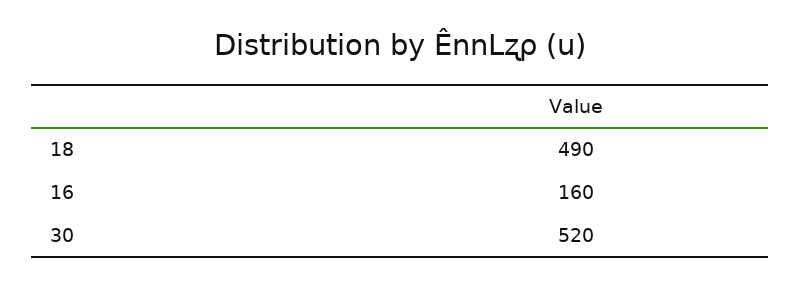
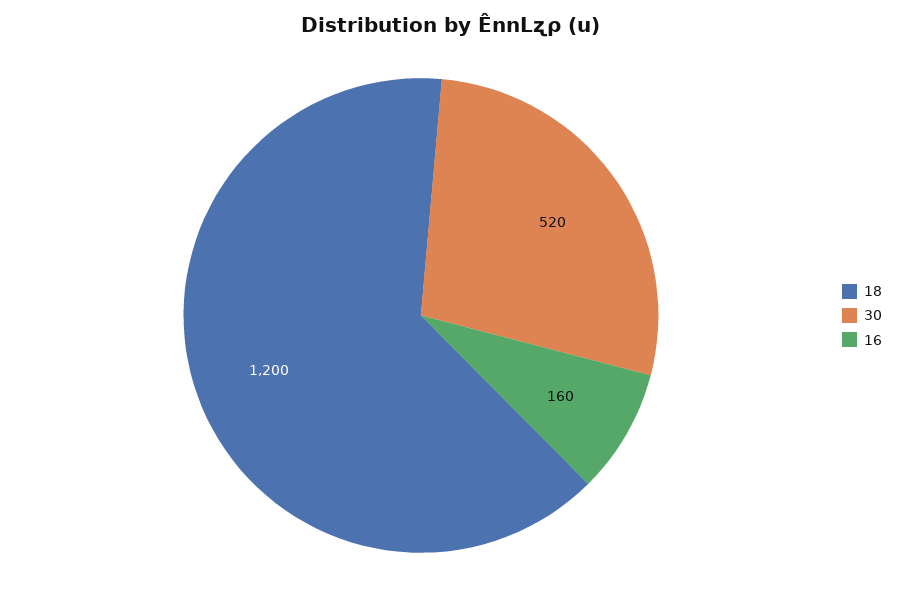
  {
-   "18": 490,
+   "18": 1200,
    "16": 160,
    "30": 520
  }

